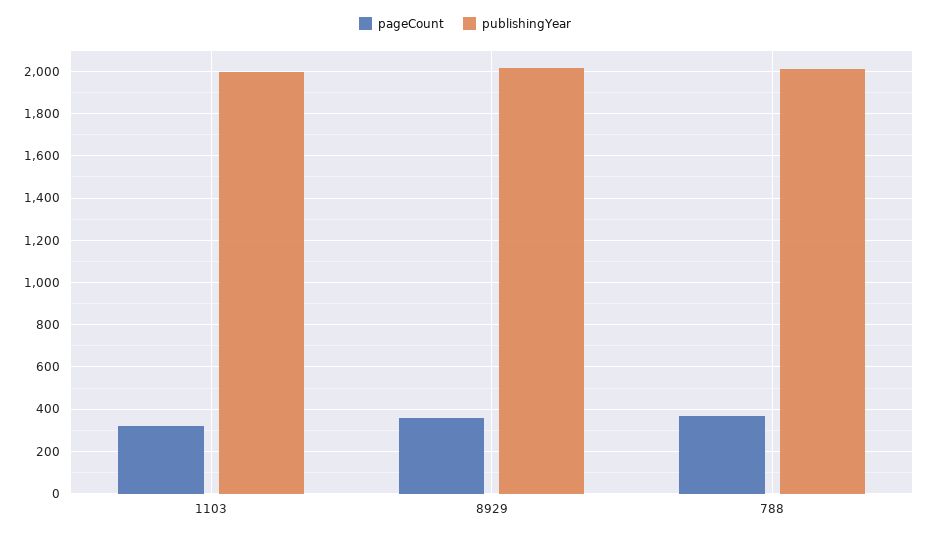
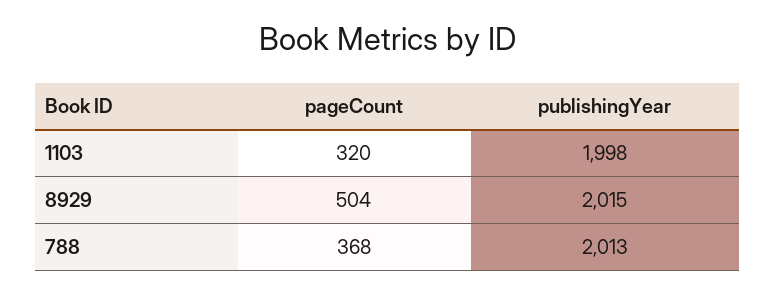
  {
    "pageCount": {
      "1103": 320,
-     "8929": 350,
+     "8929": 504,
      "788": 368
    },
    "publishingYear": {
      "1103": 1998,
      "8929": 2015,
      "788": 2013
    }
  }

